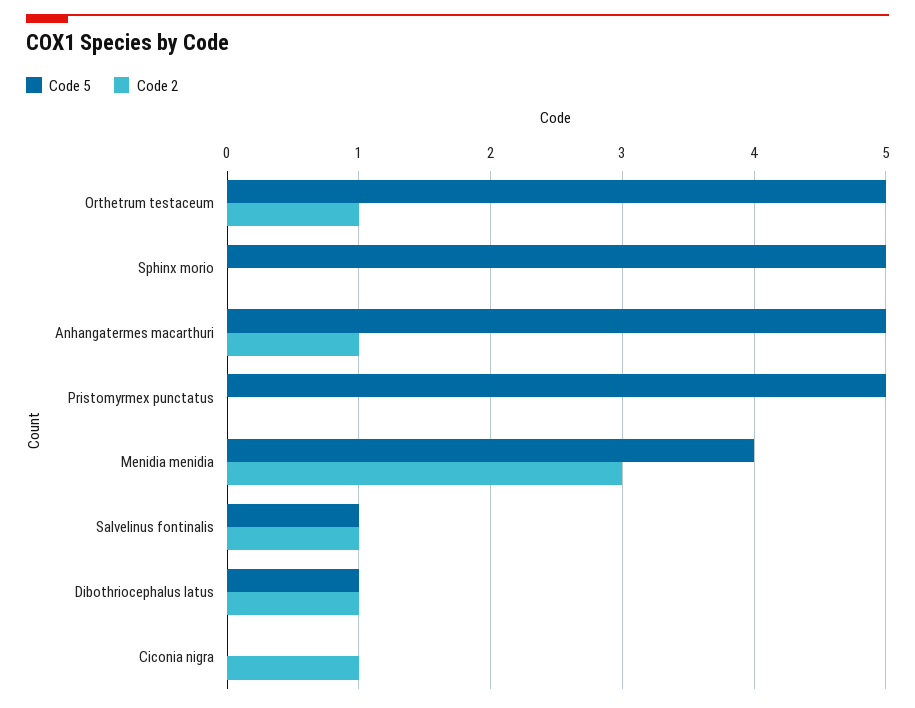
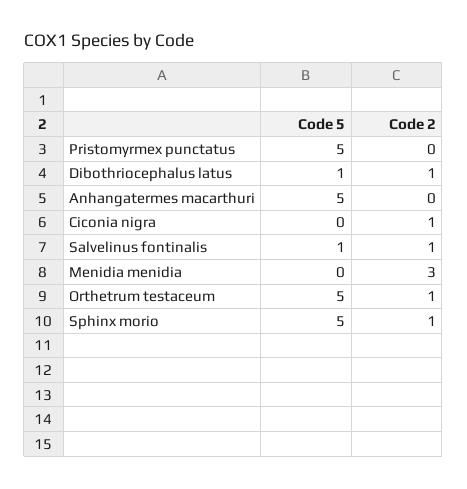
  {
    "Code 5": {
      "Orthetrum testaceum": 5,
      "Sphinx morio": 5,
      "Anhangatermes macarthuri": 5,
      "Pristomyrmex punctatus": 5,
-     "Menidia menidia": 4,
+     "Menidia menidia": 0,
      "Salvelinus fontinalis": 1,
      "Dibothriocephalus latus": 1,
      "Ciconia nigra": 0
    },
    "Code 2": {
      "Orthetrum testaceum": 1,
-     "Sphinx morio": 0,
+     "Sphinx morio": 1,
-     "Anhangatermes macarthuri": 1,
+     "Anhangatermes macarthuri": 0,
      "Pristomyrmex punctatus": 0,
      "Menidia menidia": 3,
      "Salvelinus fontinalis": 1,
      "Dibothriocephalus latus": 1,
      "Ciconia nigra": 1
    }
  }

